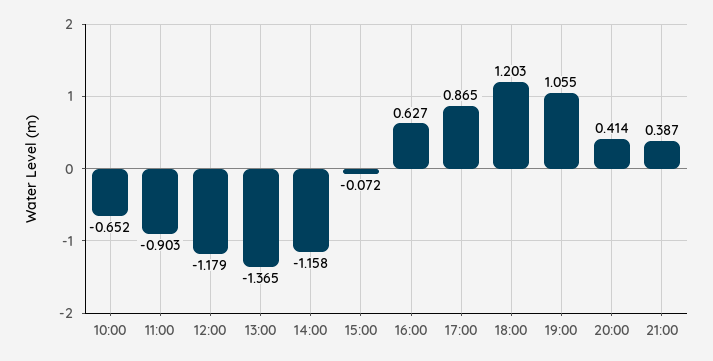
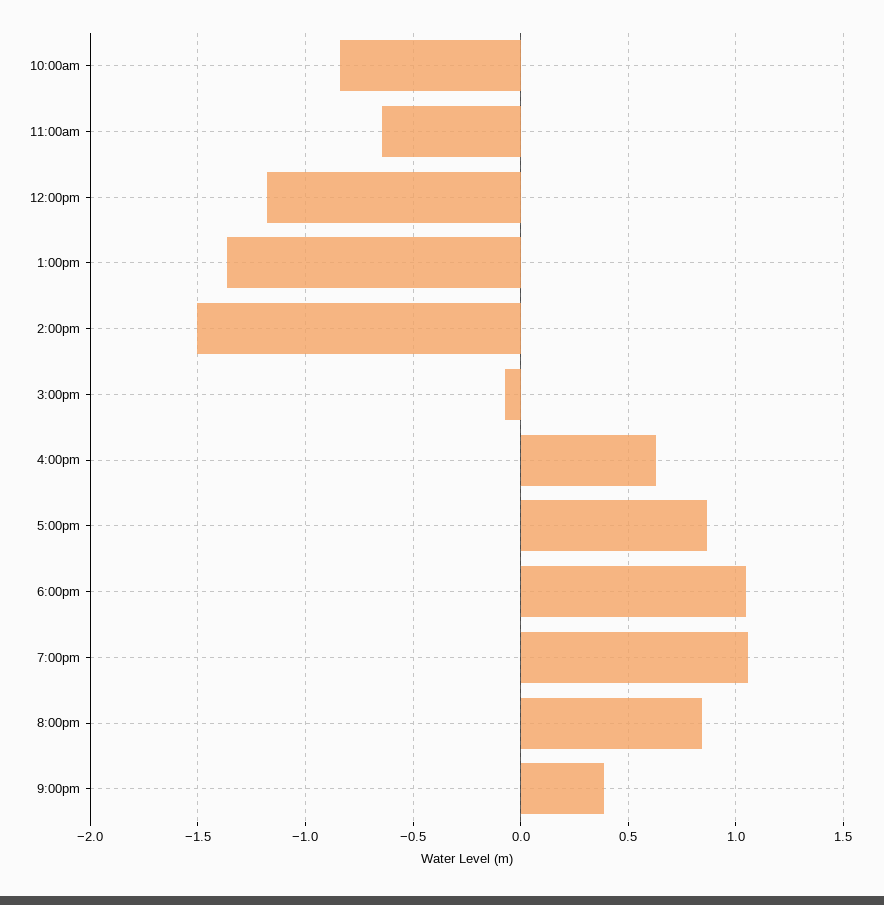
  {
-   "10:00": -0.652,
+   "10:00": -0.85,
-   "11:00": -0.903,
+   "11:00": -0.65,
    "12:00": -1.179,
    "13:00": -1.365,
-   "14:00": -1.158,
+   "14:00": -1.5,
    "15:00": -0.072,
    "16:00": 0.627,
    "17:00": 0.865,
-   "18:00": 1.203,
+   "18:00": 1.05,
    "19:00": 1.055,
-   "20:00": 0.414,
+   "20:00": 0.85,
    "21:00": 0.387
  }

